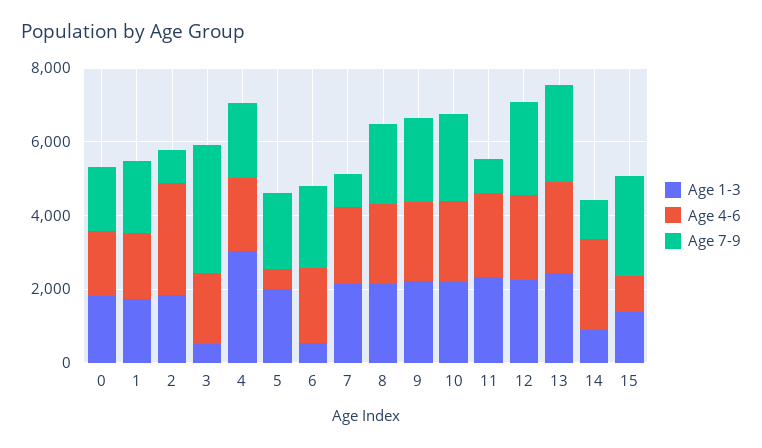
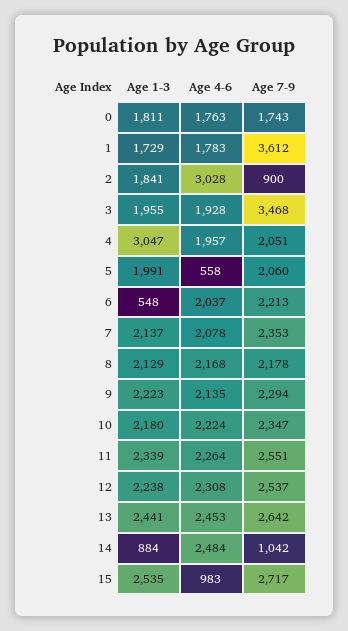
  {
    "Age 1-3": {
      "0": 1811,
      "1": 1729,
      "2": 1841,
-     "3": 500,
+     "3": 1955,
      "4": 3047,
      "5": 1991,
      "6": 548,
      "7": 2137,
      "8": 2129,
      "9": 2223,
      "10": 2180,
      "11": 2339,
      "12": 2238,
      "13": 2441,
      "14": 884,
-     "15": 1500
+     "15": 2535
    },
    "Age 4-6": {
      "0": 1763,
      "1": 1783,
      "2": 3028,
      "3": 1928,
      "4": 1957,
      "5": 558,
      "6": 2037,
      "7": 2078,
      "8": 2168,
      "9": 2135,
      "10": 2224,
      "11": 2264,
      "12": 2308,
      "13": 2453,
      "14": 2484,
      "15": 983
    },
    "Age 7-9": {
      "0": 1743,
-     "1": 2000,
+     "1": 3612,
      "2": 900,
      "3": 3468,
      "4": 2051,
      "5": 2060,
      "6": 2213,
-     "7": 1000,
+     "7": 2353,
      "8": 2178,
      "9": 2294,
      "10": 2347,
-     "11": 1000,
+     "11": 2551,
      "12": 2537,
      "13": 2642,
      "14": 1042,
      "15": 2717
    }
  }

